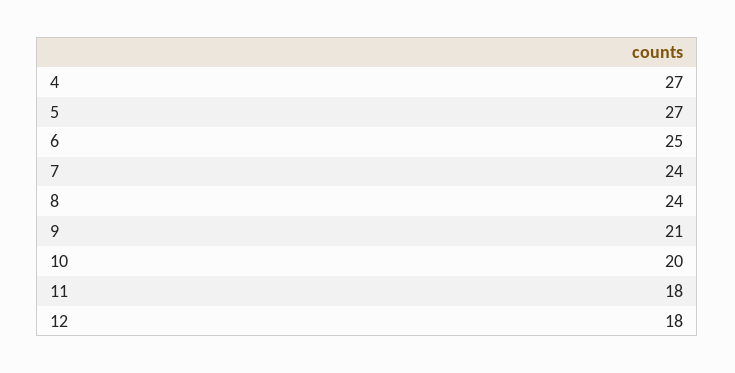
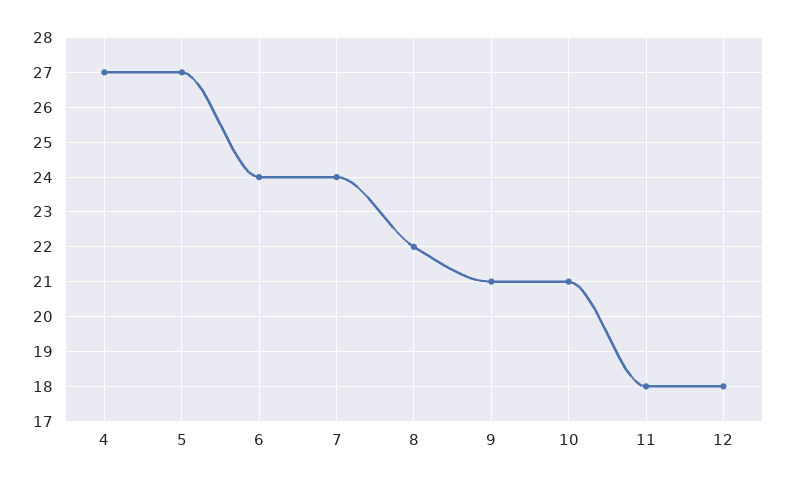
  {
    "4": 27,
    "5": 27,
-   "6": 25,
+   "6": 24,
    "7": 24,
-   "8": 24,
+   "8": 22,
    "9": 21,
-   "10": 20,
+   "10": 21,
    "11": 18,
    "12": 18
  }

